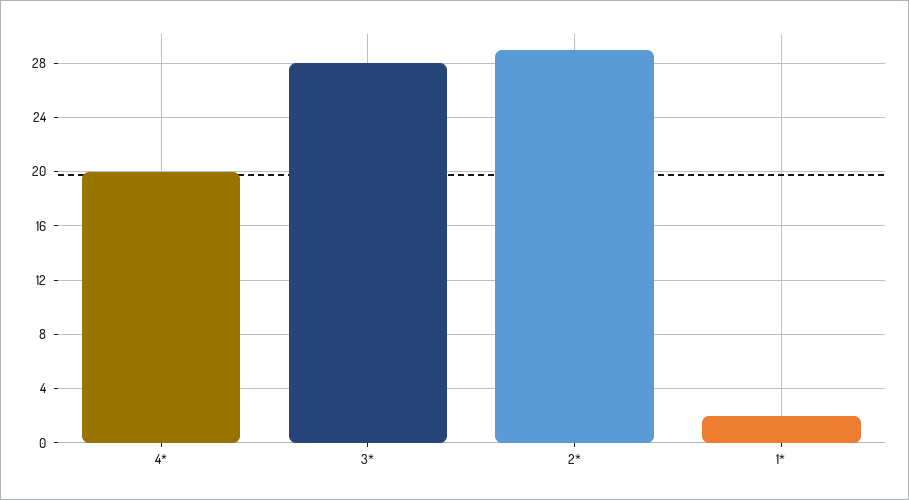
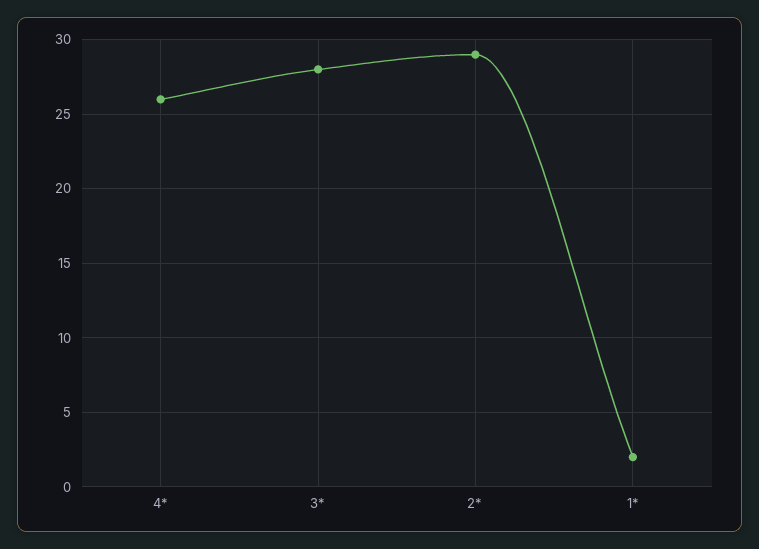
  {
-   "4*": 20,
+   "4*": 26,
    "3*": 28,
    "2*": 29,
    "1*": 2
  }

